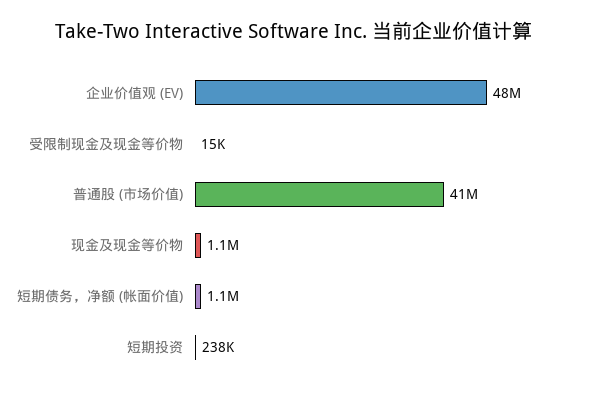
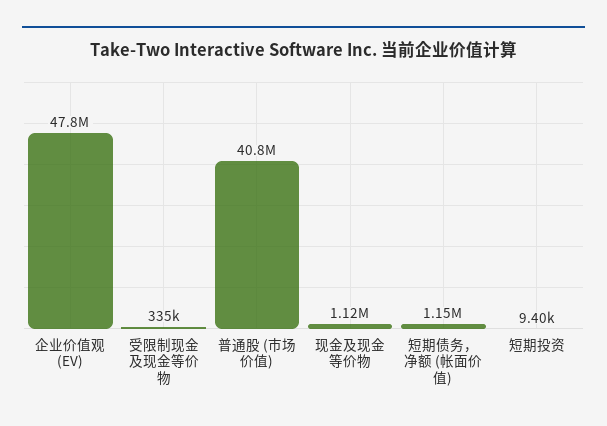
  {
    "企业价值观 (EV)": 47800000,
-   "受限制现金及现金等价物": 15000,
+   "受限制现金及现金等价物": 335000,
    "普通股 (市场价值)": 40800000,
    "现金及现金等价物": 1120000,
    "短期债务，净额 (帐面价值)": 1150000,
-   "短期投资": 238000
+   "短期投资": 9400
  }

